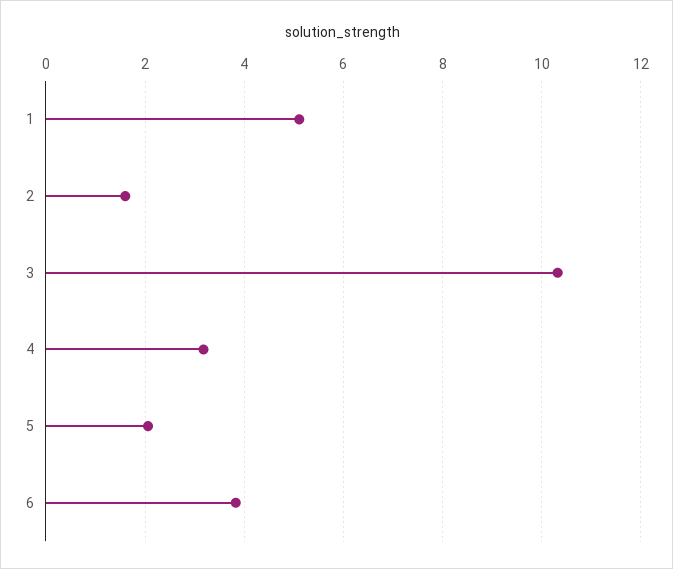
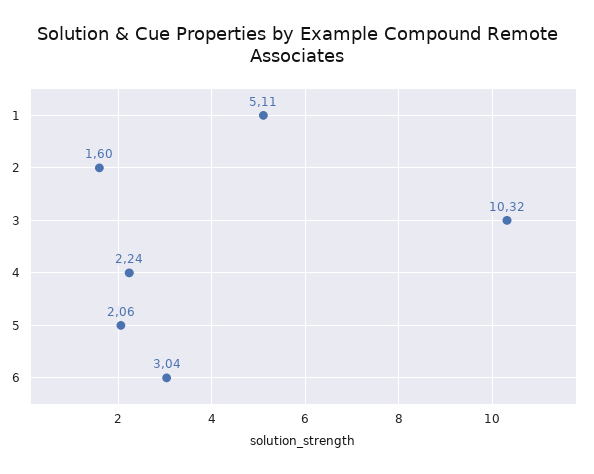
  {
    "1": 5.11,
    "2": 1.6,
    "3": 10.32,
-   "4": 3.2,
+   "4": 2.24,
    "5": 2.06,
-   "6": 3.8
+   "6": 3.04
  }

